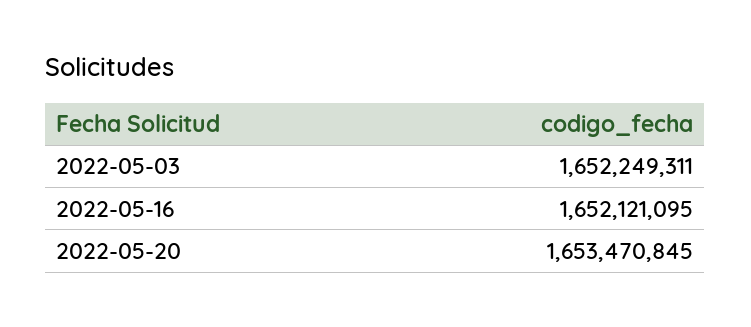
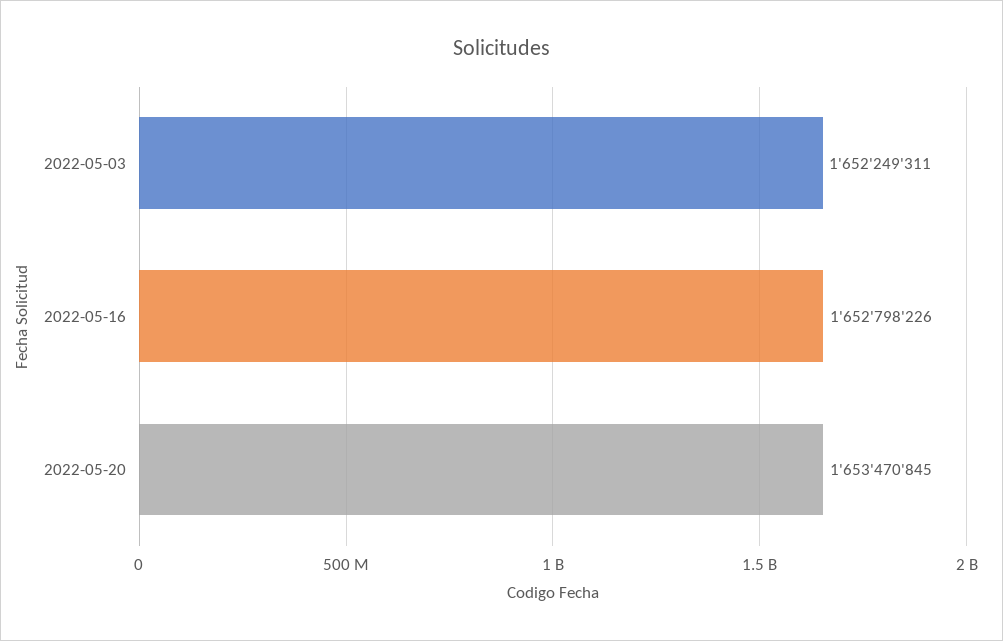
  {
    "2022-05-03": 1652249311,
-   "2022-05-16": 1652121095,
+   "2022-05-16": 1652798226,
    "2022-05-20": 1653470845
  }

